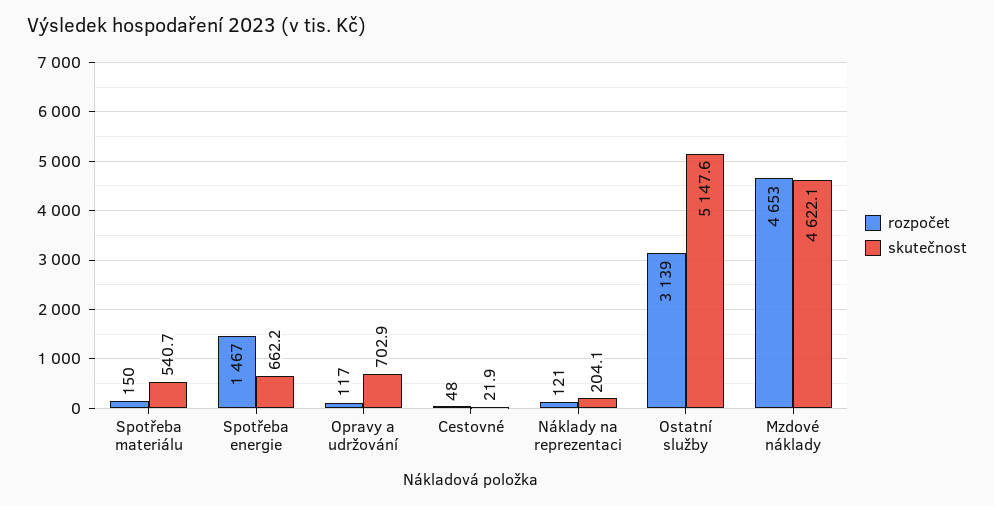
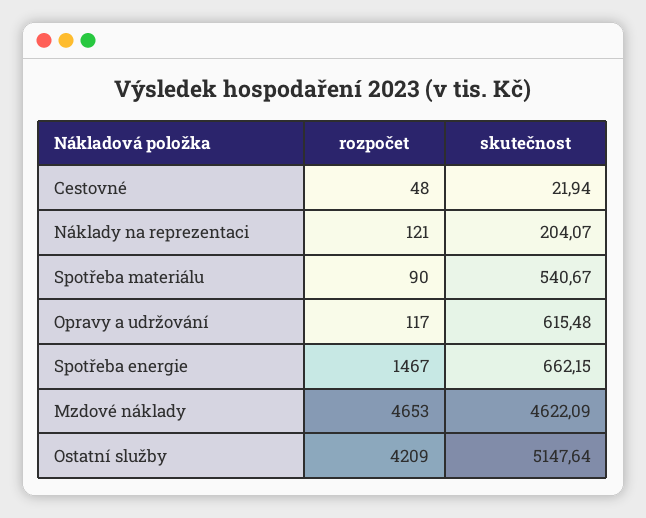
  {
    "rozpočet": {
-     "Spotřeba materiálu": 150,
+     "Spotřeba materiálu": 90,
      "Spotřeba energie": 1467,
      "Opravy a udržování": 117,
      "Cestovné": 48,
      "Náklady na reprezentaci": 121,
-     "Ostatní služby": 3139,
+     "Ostatní služby": 4209,
      "Mzdové náklady": 4653
    },
    "skutečnost": {
      "Spotřeba materiálu": 540.67,
      "Spotřeba energie": 662.15,
-     "Opravy a udržování": 702.9,
+     "Opravy a udržování": 615.48,
      "Cestovné": 21.94,
      "Náklady na reprezentaci": 204.07,
      "Ostatní služby": 5147.64,
      "Mzdové náklady": 4622.09
    }
  }

